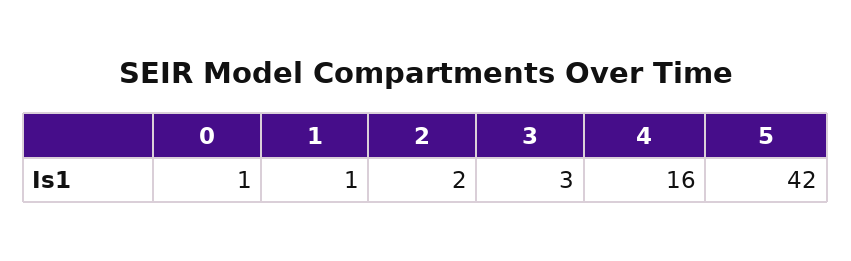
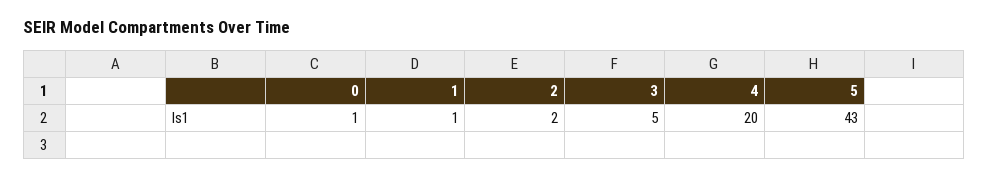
  {
    "0": 1,
    "1": 1,
    "2": 2,
-   "3": 3,
+   "3": 5,
-   "4": 16,
+   "4": 20,
-   "5": 42
+   "5": 43
  }

